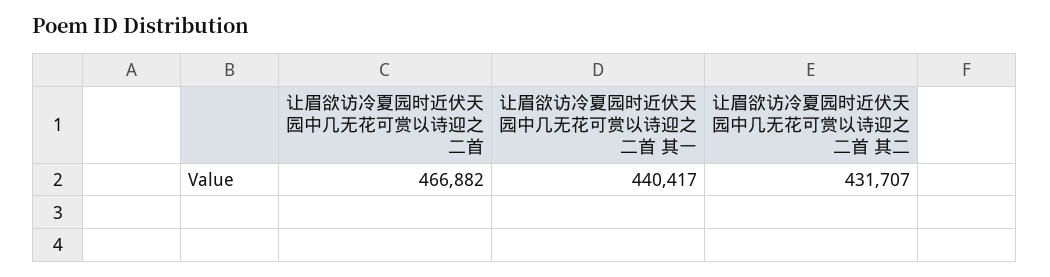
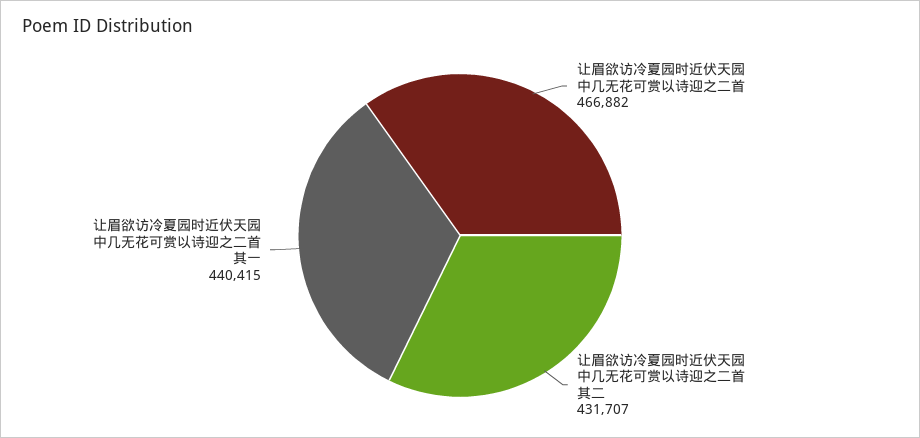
  {
    "让眉欲访冷夏园时近伏天园中几无花可赏以诗迎之二首": 466882,
-   "让眉欲访冷夏园时近伏天园中几无花可赏以诗迎之二首 其一": 440417,
+   "让眉欲访冷夏园时近伏天园中几无花可赏以诗迎之二首 其一": 440415,
    "让眉欲访冷夏园时近伏天园中几无花可赏以诗迎之二首 其二": 431707
  }

